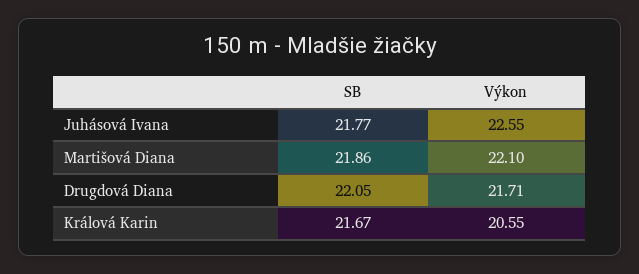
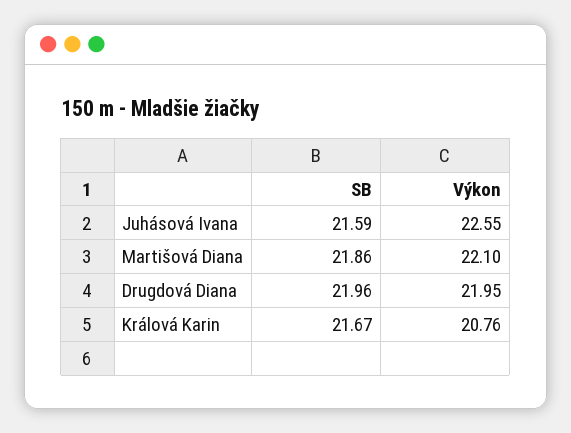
  {
    "SB": {
-     "Juhásová Ivana": 21.77,
+     "Juhásová Ivana": 21.59,
      "Martišová Diana": 21.86,
-     "Drugdová Diana": 22.05,
+     "Drugdová Diana": 21.96,
      "Králová Karin": 21.67
    },
    "Výkon": {
      "Juhásová Ivana": 22.55,
      "Martišová Diana": 22.1,
-     "Drugdová Diana": 21.71,
+     "Drugdová Diana": 21.95,
-     "Králová Karin": 20.55
+     "Králová Karin": 20.76
    }
  }

